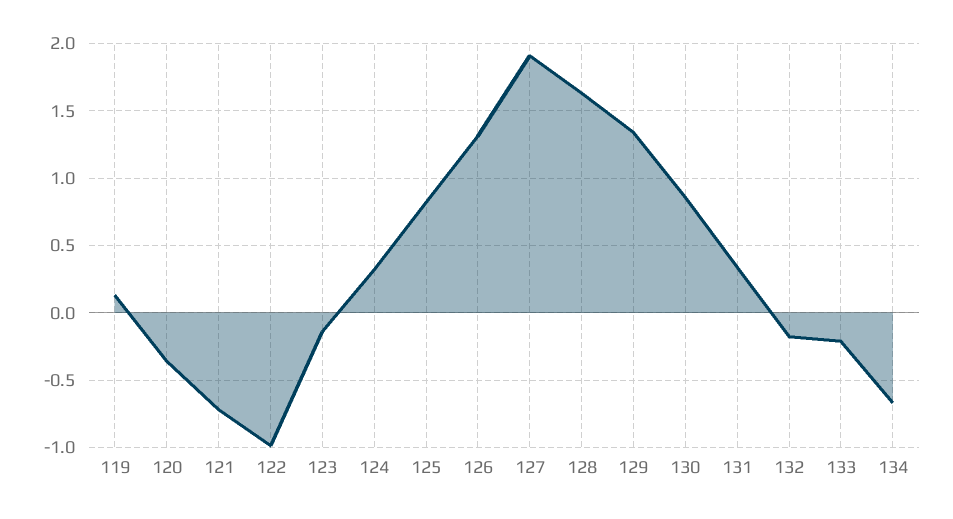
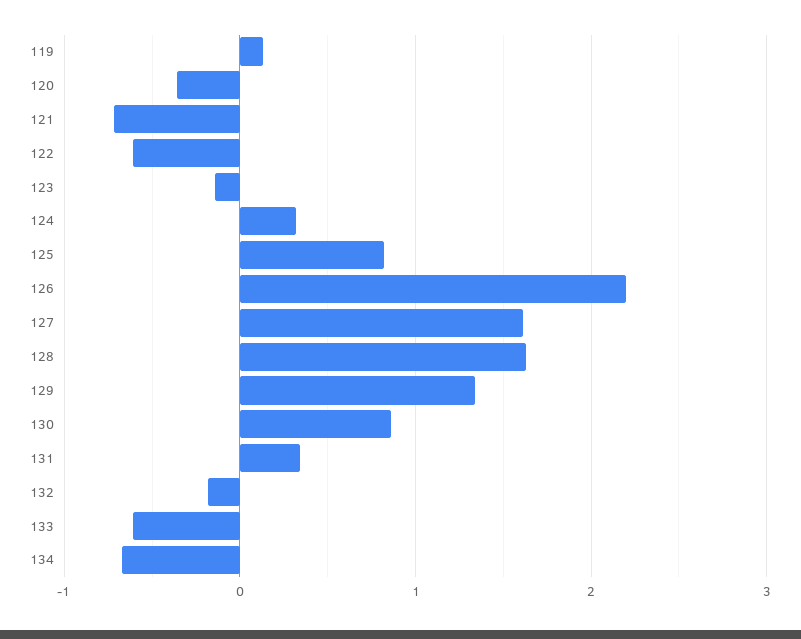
  {
    "119": 0.15,
    "120": -0.35,
    "121": -0.7,
-   "122": -1,
+   "122": -0.6,
    "123": -0.15,
    "124": 0.3,
    "125": 0.8,
-   "126": 1.3,
+   "126": 2.2,
-   "127": 1.9,
+   "127": 1.6,
    "128": 1.65,
    "129": 1.35,
    "130": 0.85,
    "131": 0.35,
    "132": -0.2,
-   "133": -0.2,
+   "133": -0.6,
    "134": -0.65
  }

